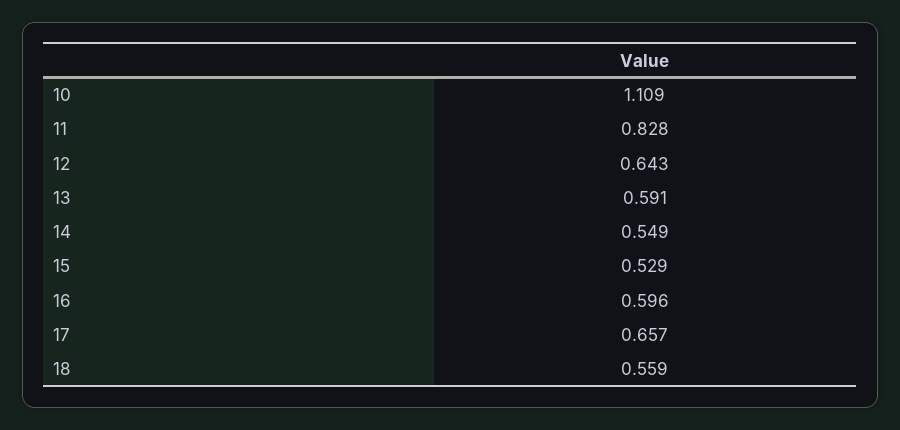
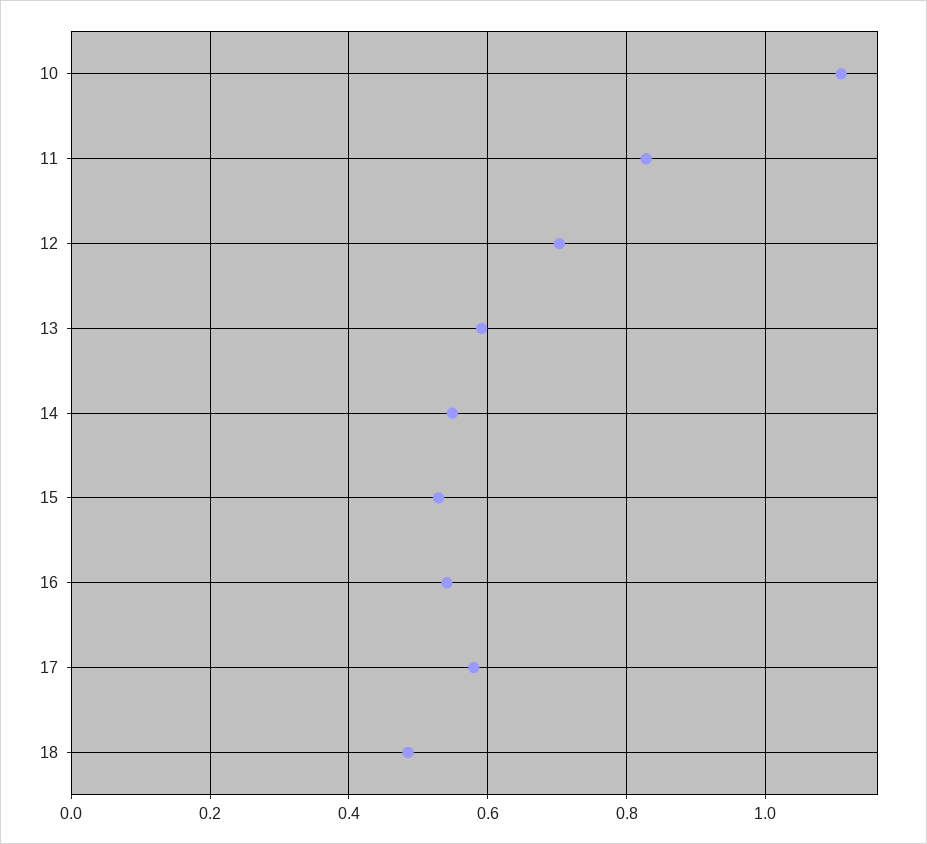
  {
    "10": 1.109,
    "11": 0.828,
-   "12": 0.643,
+   "12": 0.7,
    "13": 0.591,
    "14": 0.549,
    "15": 0.529,
-   "16": 0.596,
+   "16": 0.54,
-   "17": 0.657,
+   "17": 0.58,
-   "18": 0.559
+   "18": 0.48
  }

